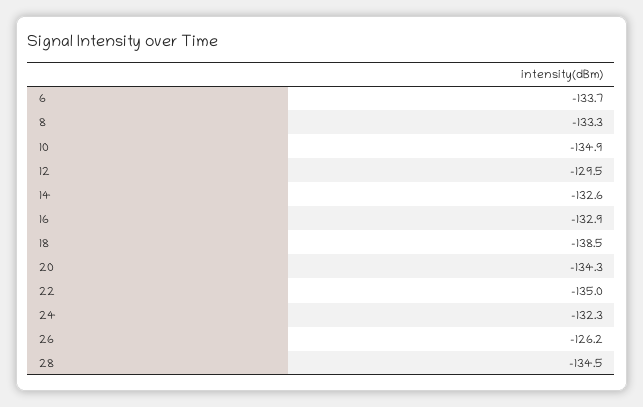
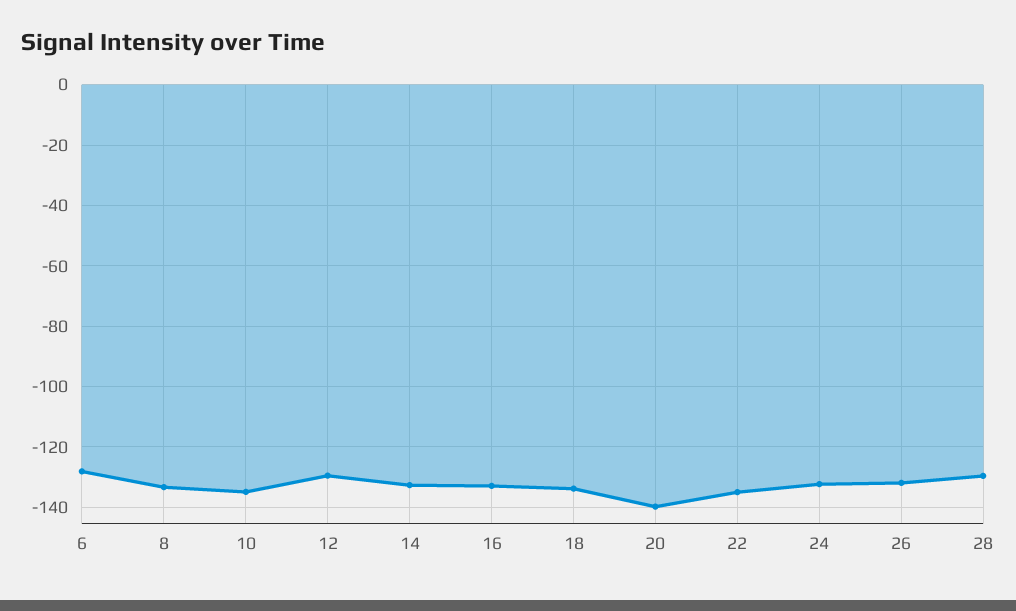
  {
-   "6": -133.7,
+   "6": -128,
    "8": -133.3,
    "10": -134.9,
    "12": -129.5,
    "14": -132.6,
    "16": -132.9,
-   "18": -138.5,
+   "18": -134,
-   "20": -134.3,
+   "20": -140,
    "22": -135,
    "24": -132.3,
-   "26": -126.2,
+   "26": -132,
-   "28": -134.5
+   "28": -130
  }

